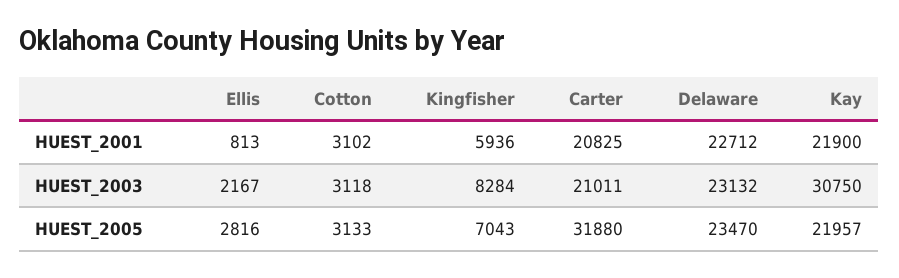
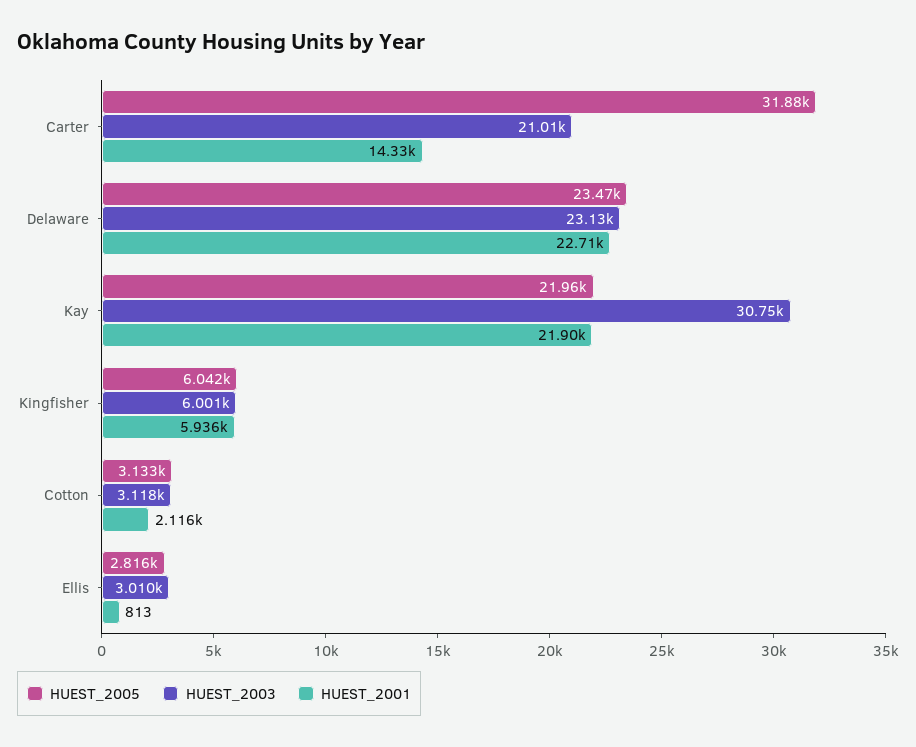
  {
    "HUEST_2001": {
      "Ellis": 813,
-     "Cotton": 3102,
+     "Cotton": 2116,
      "Kingfisher": 5936,
-     "Carter": 20825,
+     "Carter": 14330,
      "Delaware": 22712,
      "Kay": 21900
    },
    "HUEST_2003": {
-     "Ellis": 2167,
+     "Ellis": 3010,
      "Cotton": 3118,
-     "Kingfisher": 8284,
+     "Kingfisher": 6001,
      "Carter": 21011,
      "Delaware": 23132,
      "Kay": 30750
    },
    "HUEST_2005": {
      "Ellis": 2816,
      "Cotton": 3133,
-     "Kingfisher": 7043,
+     "Kingfisher": 6042,
      "Carter": 31880,
      "Delaware": 23470,
      "Kay": 21957
    }
  }

